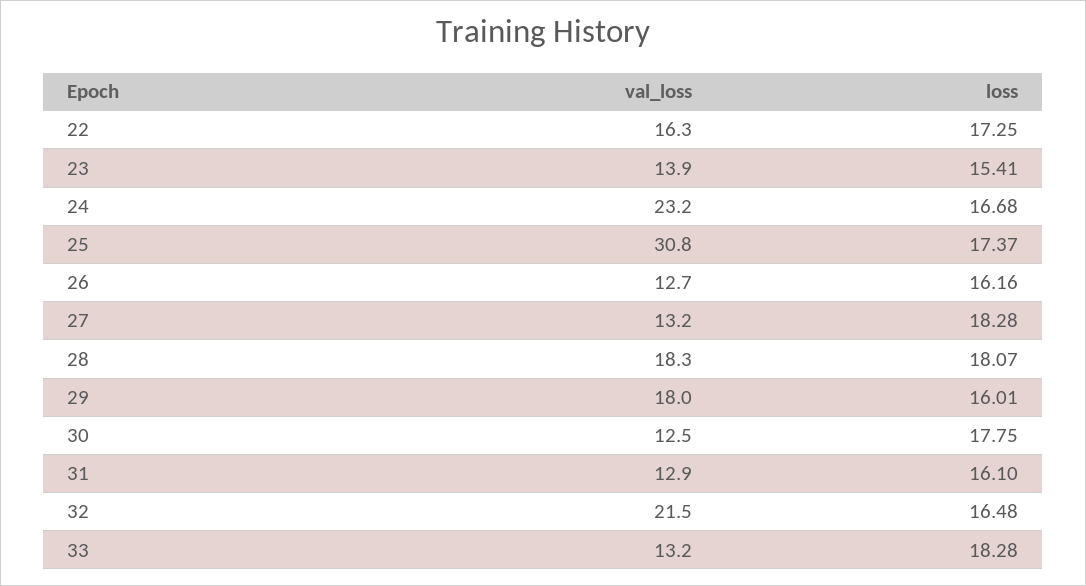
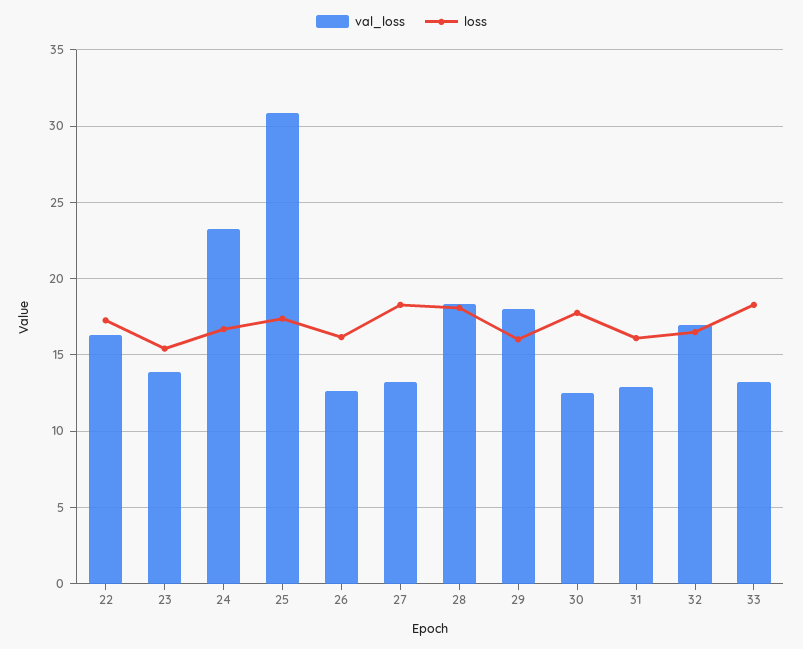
  {
    "val_loss": {
      "22": 16.3,
      "23": 13.9,
      "24": 23.2,
      "25": 30.8,
      "26": 12.7,
      "27": 13.2,
      "28": 18.3,
      "29": 18,
      "30": 12.5,
      "31": 12.9,
-     "32": 21.5,
+     "32": 17,
      "33": 13.2
    },
    "loss": {
      "22": 17.25,
      "23": 15.41,
      "24": 16.68,
      "25": 17.37,
      "26": 16.16,
      "27": 18.28,
      "28": 18.07,
      "29": 16.01,
      "30": 17.75,
      "31": 16.1,
      "32": 16.48,
      "33": 18.28
    }
  }

